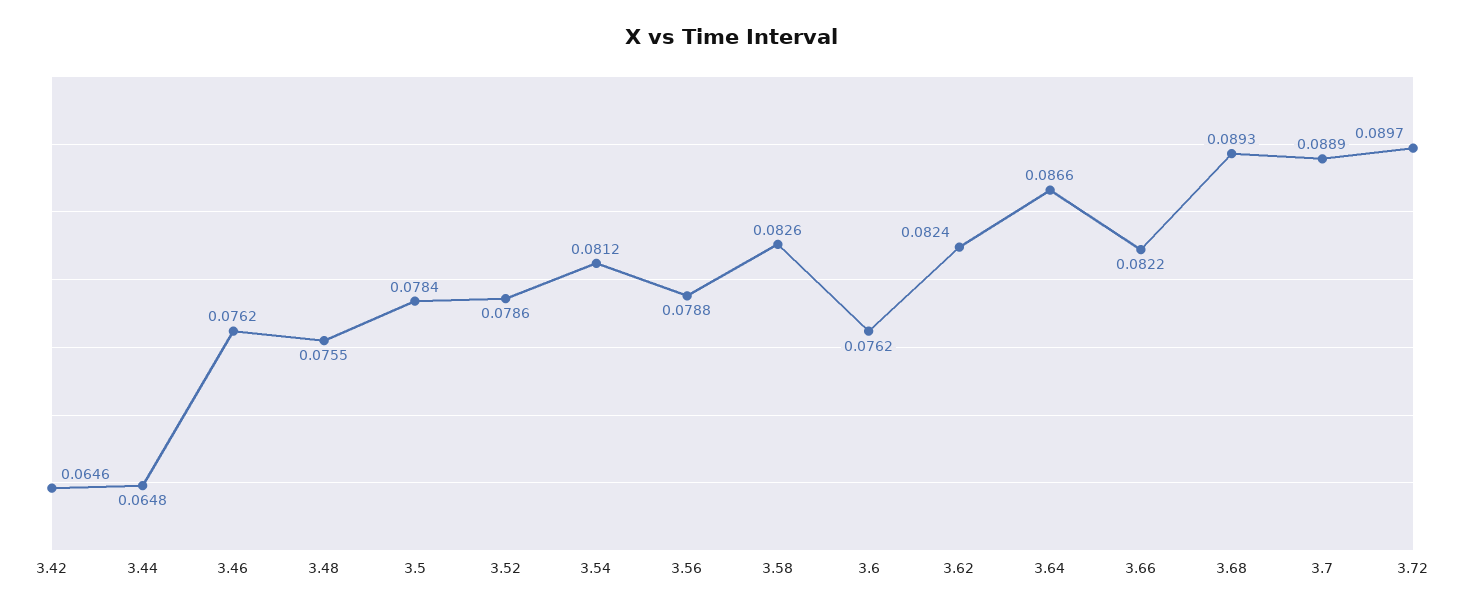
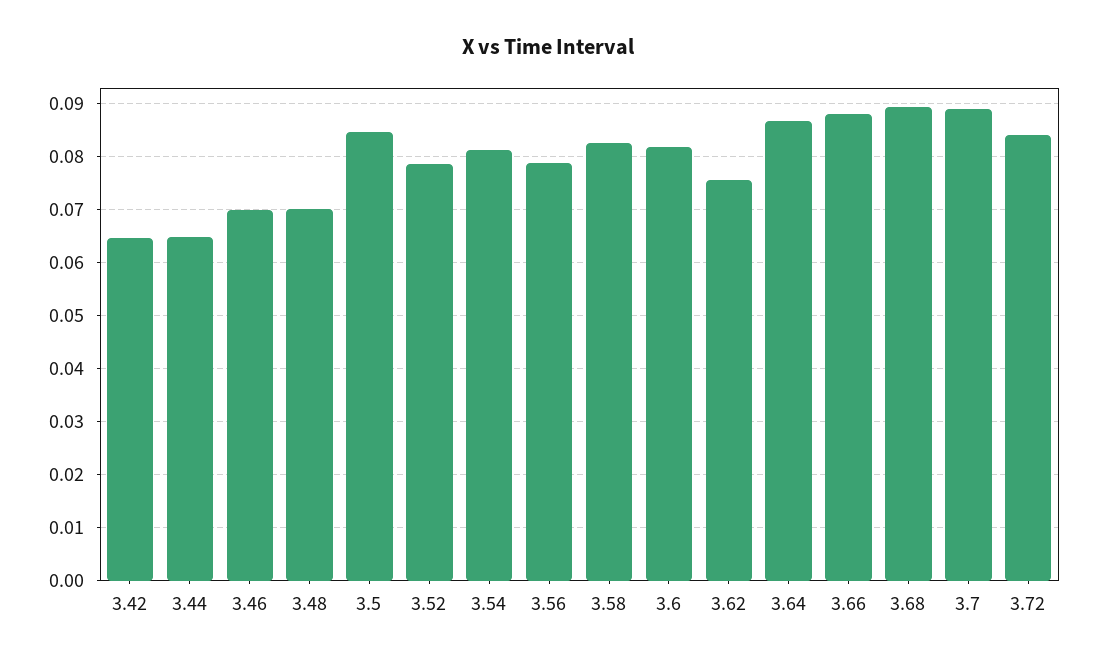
  {
    "3.42": 0.0646,
    "3.44": 0.0648,
-   "3.46": 0.0762,
+   "3.46": 0.07,
-   "3.48": 0.0755,
+   "3.48": 0.07,
-   "3.5": 0.0784,
+   "3.5": 0.084,
    "3.52": 0.0786,
    "3.54": 0.0812,
    "3.56": 0.0788,
    "3.58": 0.0826,
-   "3.6": 0.0762,
+   "3.6": 0.082,
-   "3.62": 0.0824,
+   "3.62": 0.076,
    "3.64": 0.0866,
-   "3.66": 0.0822,
+   "3.66": 0.088,
    "3.68": 0.0893,
    "3.7": 0.0889,
-   "3.72": 0.0897
+   "3.72": 0.084
  }

